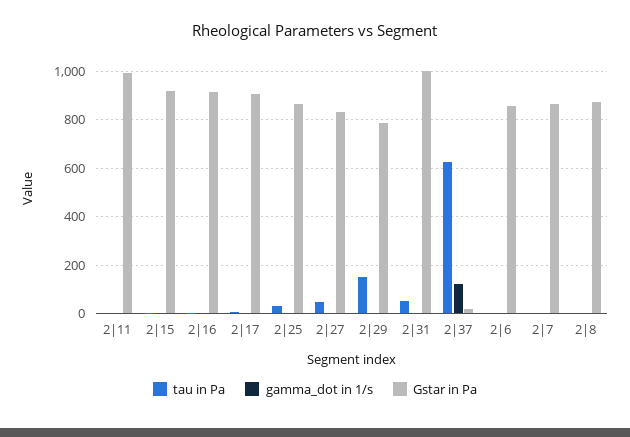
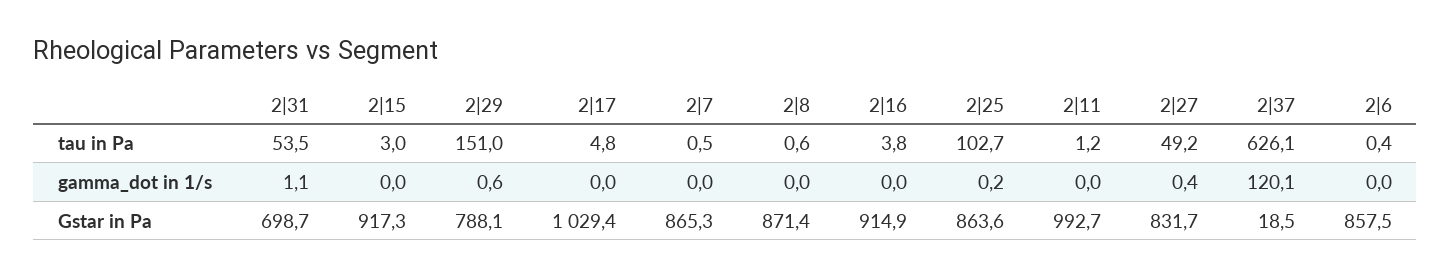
  {
    "tau in Pa": {
      "2|11": 1.2,
      "2|15": 3,
      "2|16": 3.8,
      "2|17": 4.8,
-     "2|25": 25,
+     "2|25": 102.7,
      "2|27": 49.2,
      "2|29": 151,
      "2|31": 53.5,
      "2|37": 626.1,
      "2|6": 0.4,
      "2|7": 0.5,
      "2|8": 0.6
    },
    "gamma_dot in 1/s": {
      "2|11": 0,
      "2|15": 0,
      "2|16": 0,
      "2|17": 0,
      "2|25": 0.2,
      "2|27": 0.4,
      "2|29": 0.6,
      "2|31": 1.1,
      "2|37": 120.1,
      "2|6": 0,
      "2|7": 0,
      "2|8": 0
    },
    "Gstar in Pa": {
      "2|11": 992.7,
      "2|15": 917.3,
      "2|16": 914.9,
-     "2|17": 900,
+     "2|17": 1029.4,
      "2|25": 863.6,
      "2|27": 831.7,
      "2|29": 788.1,
-     "2|31": 1000,
+     "2|31": 698.7,
      "2|37": 18.5,
      "2|6": 857.5,
      "2|7": 865.3,
      "2|8": 871.4
    }
  }

